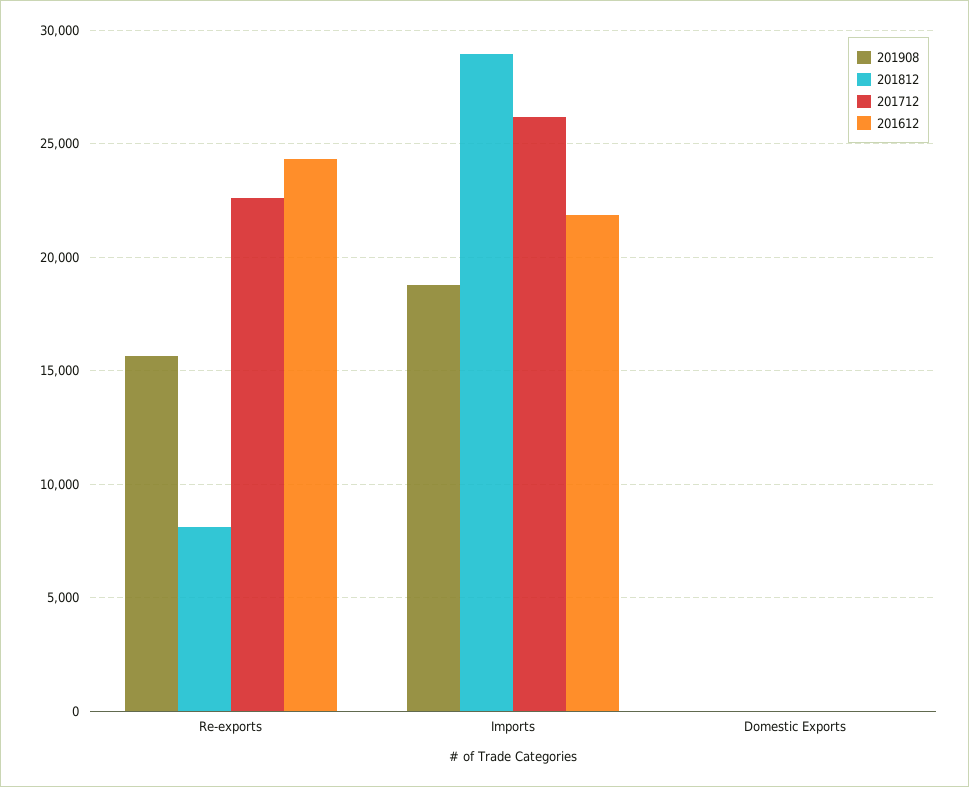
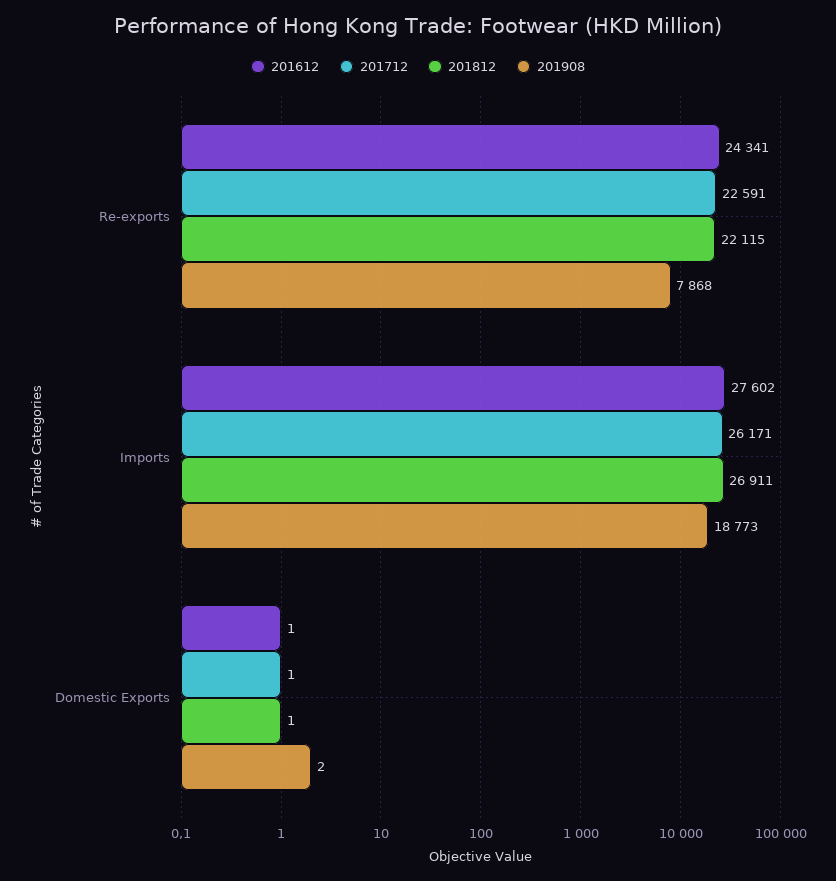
  {
    "201908": {
-     "Re-exports": 15500,
+     "Re-exports": 7868,
      "Imports": 18773,
      "Domestic Exports": 2
    },
    "201812": {
-     "Re-exports": 8000,
+     "Re-exports": 22115,
-     "Imports": 29000,
+     "Imports": 26911,
      "Domestic Exports": 1
    },
    "201712": {
      "Re-exports": 22591,
      "Imports": 26171,
      "Domestic Exports": 1
    },
    "201612": {
      "Re-exports": 24341,
-     "Imports": 22000,
+     "Imports": 27602,
      "Domestic Exports": 1
    }
  }

